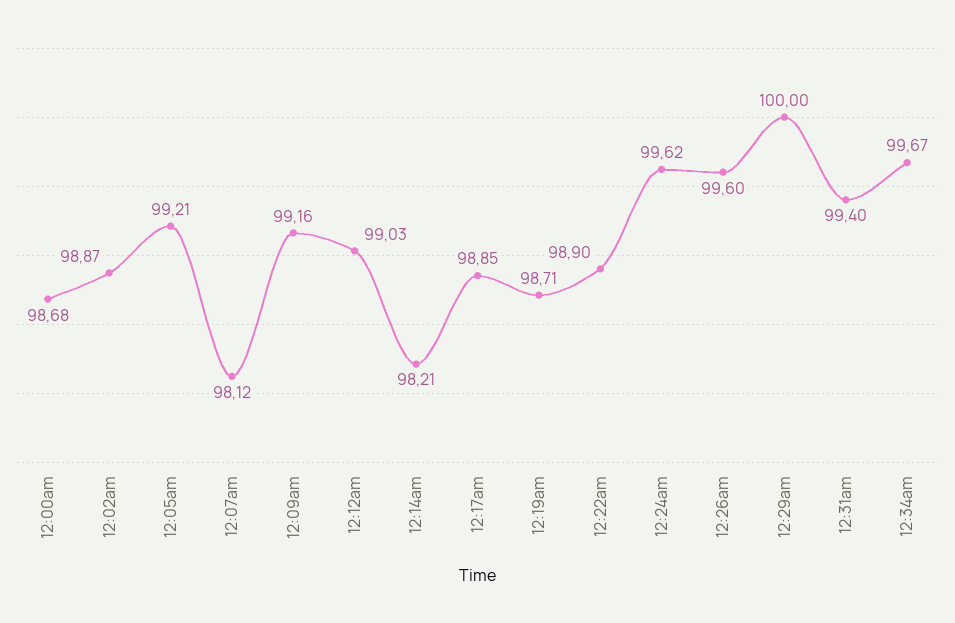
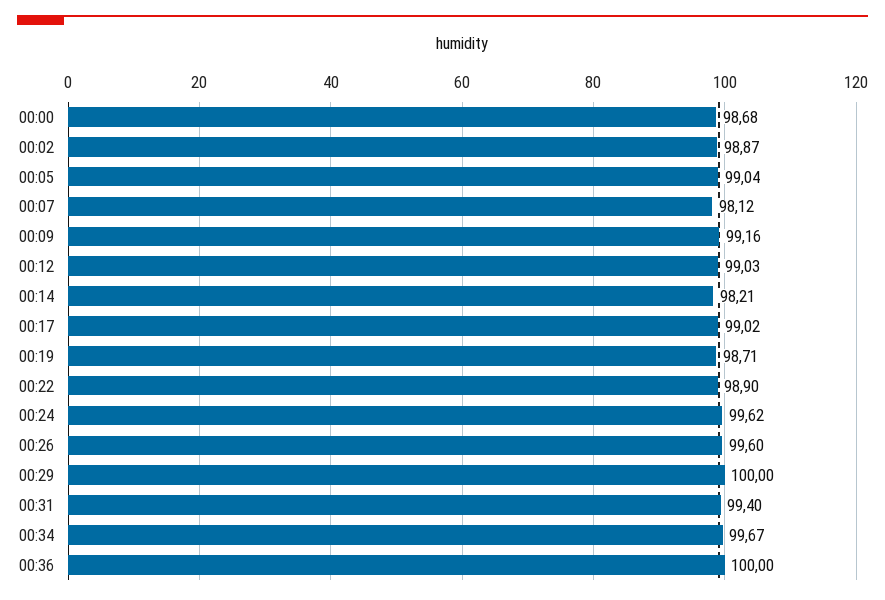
  {
    "12:00am": 98.68,
    "12:02am": 98.87,
-   "12:05am": 99.21,
+   "12:05am": 99.04,
    "12:07am": 98.12,
    "12:09am": 99.16,
    "12:12am": 99.03,
    "12:14am": 98.21,
-   "12:17am": 98.85,
+   "12:17am": 99.02,
    "12:19am": 98.71,
    "12:22am": 98.9,
    "12:24am": 99.62,
    "12:26am": 99.6,
    "12:29am": 100,
    "12:31am": 99.4,
-   "12:34am": 99.67
+   "12:34am": 99.67,
+   "00:36": 100
  }

